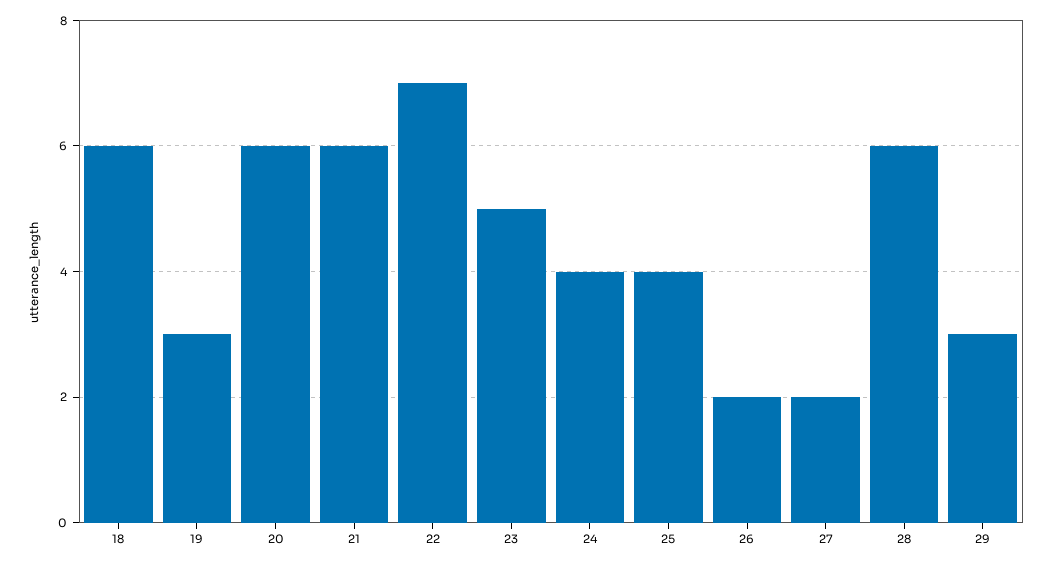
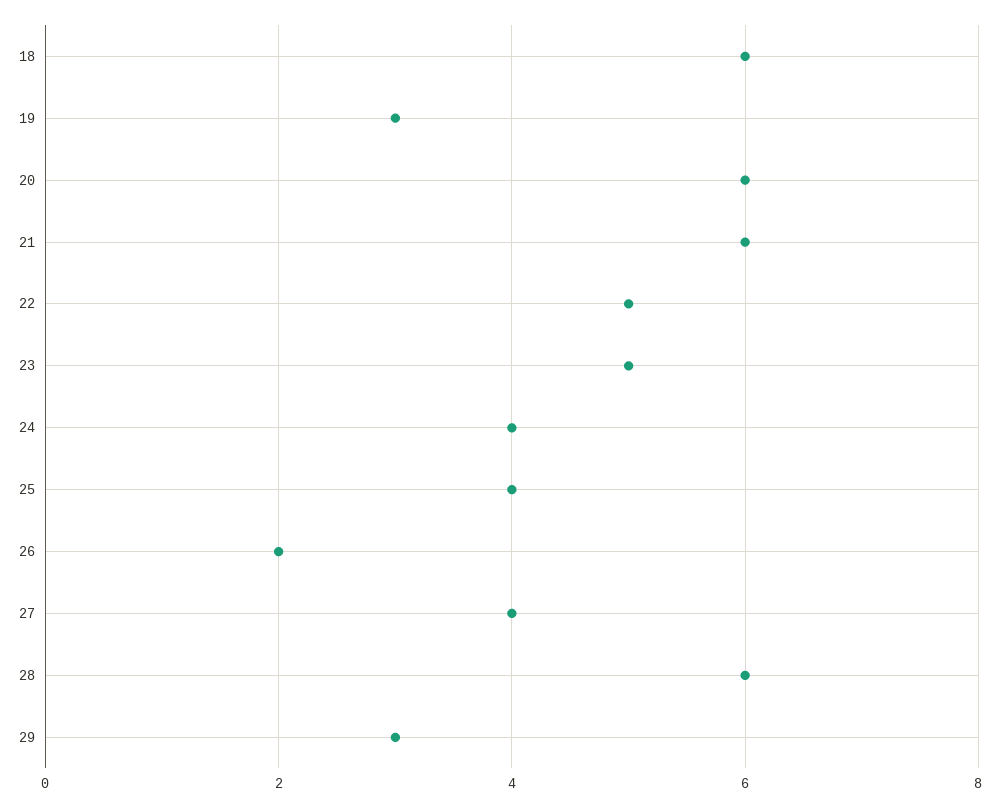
  {
    "18": 6,
    "19": 3,
    "20": 6,
    "21": 6,
-   "22": 7,
+   "22": 5,
    "23": 5,
    "24": 4,
    "25": 4,
    "26": 2,
-   "27": 2,
+   "27": 4,
    "28": 6,
    "29": 3
  }

